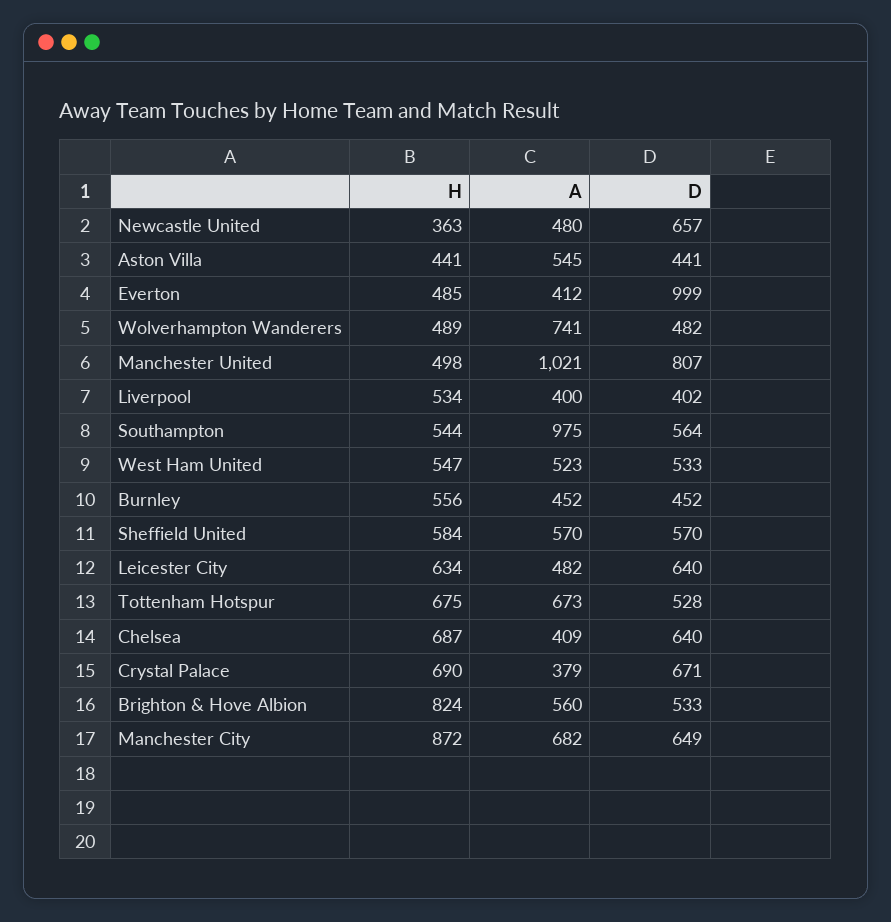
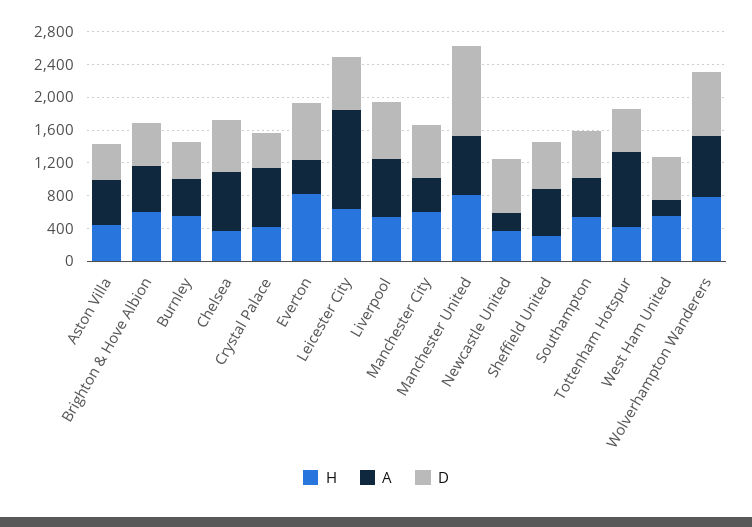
  {
    "H": {
      "Newcastle United": 363,
      "Aston Villa": 441,
-     "Everton": 485,
+     "Everton": 800,
-     "Wolverhampton Wanderers": 489,
+     "Wolverhampton Wanderers": 800,
-     "Manchester United": 498,
+     "Manchester United": 800,
      "Liverpool": 534,
      "Southampton": 544,
      "West Ham United": 547,
      "Burnley": 556,
-     "Sheffield United": 584,
+     "Sheffield United": 300,
      "Leicester City": 634,
-     "Tottenham Hotspur": 675,
+     "Tottenham Hotspur": 400,
-     "Chelsea": 687,
+     "Chelsea": 400,
-     "Crystal Palace": 690,
+     "Crystal Palace": 400,
-     "Brighton & Hove Albion": 824,
+     "Brighton & Hove Albion": 600,
-     "Manchester City": 872
+     "Manchester City": 600
    },
    "A": {
-     "Newcastle United": 480,
+     "Newcastle United": 200,
      "Aston Villa": 545,
      "Everton": 412,
      "Wolverhampton Wanderers": 741,
-     "Manchester United": 1021,
+     "Manchester United": 700,
-     "Liverpool": 400,
+     "Liverpool": 700,
-     "Southampton": 975,
+     "Southampton": 500,
-     "West Ham United": 523,
+     "West Ham United": 200,
      "Burnley": 452,
      "Sheffield United": 570,
-     "Leicester City": 482,
+     "Leicester City": 1200,
-     "Tottenham Hotspur": 673,
+     "Tottenham Hotspur": 900,
-     "Chelsea": 409,
+     "Chelsea": 700,
-     "Crystal Palace": 379,
+     "Crystal Palace": 700,
      "Brighton & Hove Albion": 560,
-     "Manchester City": 682
+     "Manchester City": 400
    },
    "D": {
      "Newcastle United": 657,
      "Aston Villa": 441,
-     "Everton": 999,
+     "Everton": 700,
-     "Wolverhampton Wanderers": 482,
+     "Wolverhampton Wanderers": 800,
-     "Manchester United": 807,
+     "Manchester United": 1100,
-     "Liverpool": 402,
+     "Liverpool": 700,
      "Southampton": 564,
      "West Ham United": 533,
      "Burnley": 452,
      "Sheffield United": 570,
      "Leicester City": 640,
      "Tottenham Hotspur": 528,
      "Chelsea": 640,
-     "Crystal Palace": 671,
+     "Crystal Palace": 400,
      "Brighton & Hove Albion": 533,
      "Manchester City": 649
    }
  }

